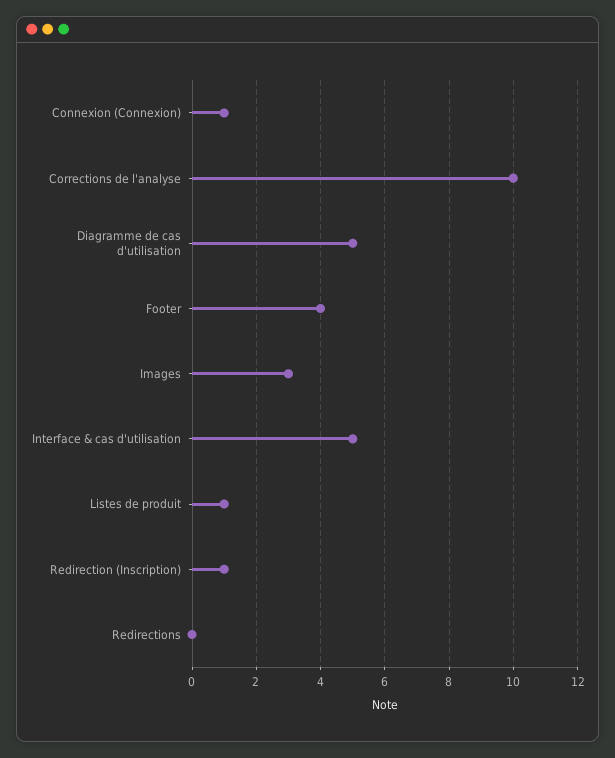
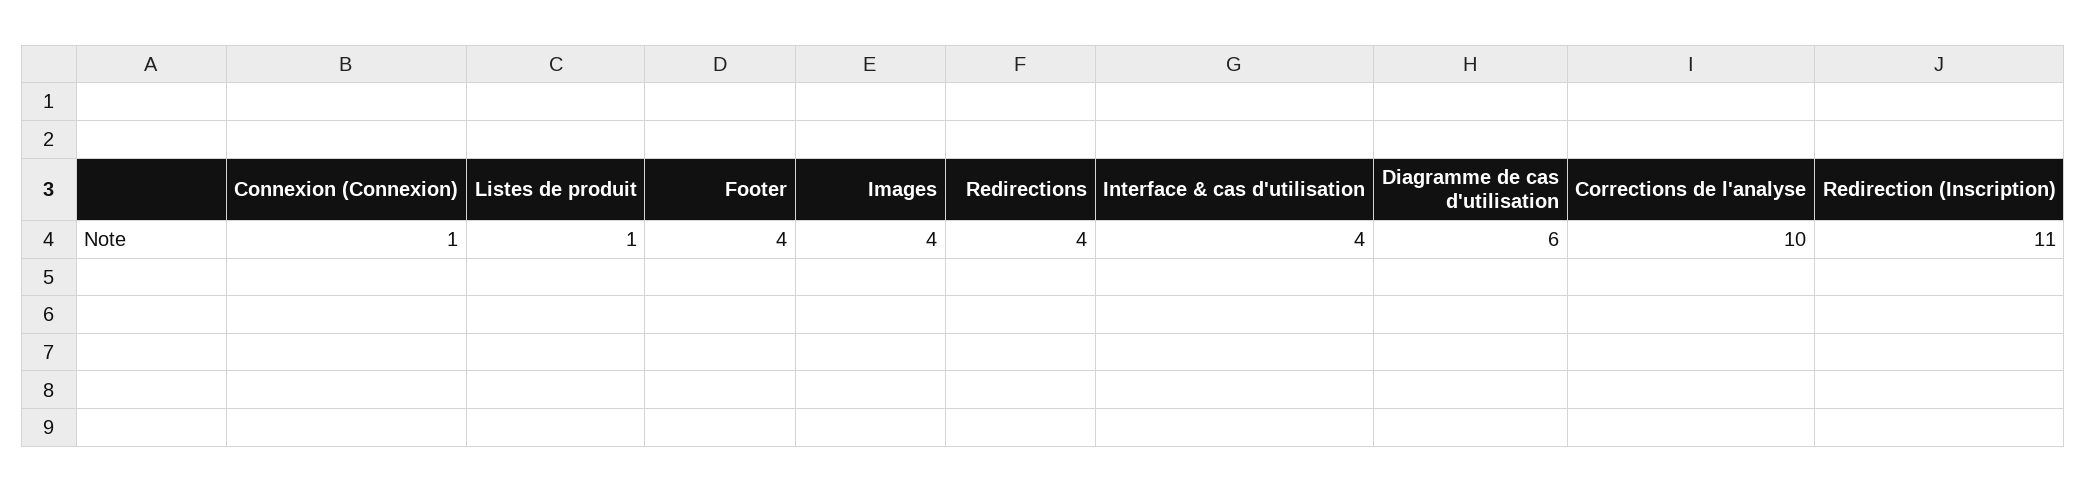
  {
    "Connexion (Connexion)": 1,
    "Corrections de l'analyse": 10,
-   "Diagramme de cas d'utilisation": 5,
+   "Diagramme de cas d'utilisation": 6,
    "Footer": 4,
-   "Images": 3,
+   "Images": 4,
-   "Interface & cas d'utilisation": 5,
+   "Interface & cas d'utilisation": 4,
    "Listes de produit": 1,
-   "Redirection (Inscription)": 1,
+   "Redirection (Inscription)": 11,
-   "Redirections": 0
+   "Redirections": 4
  }

